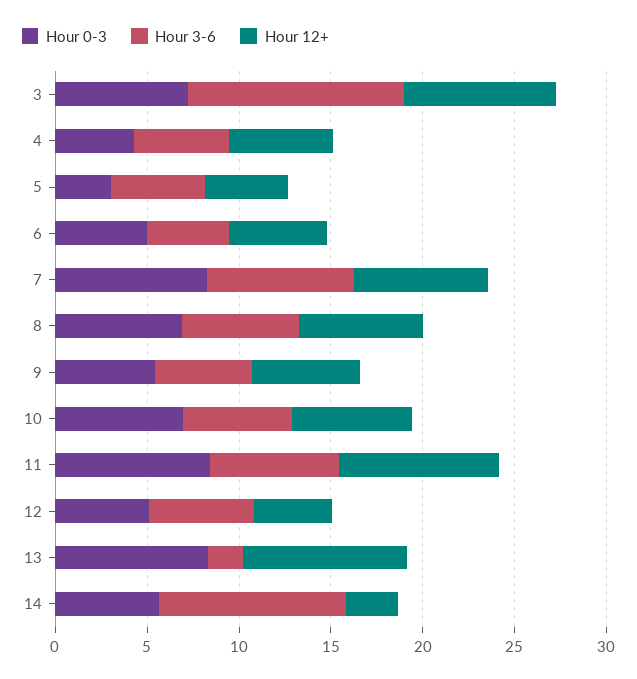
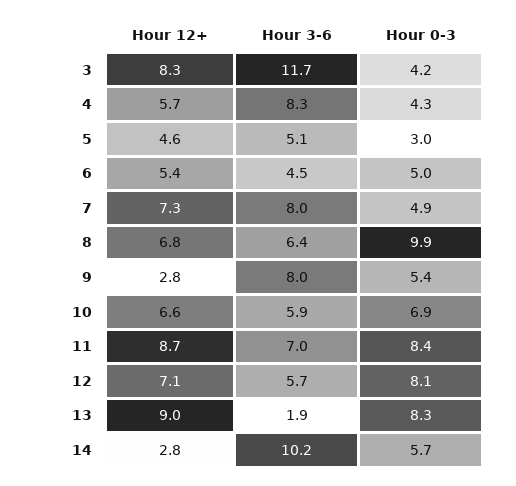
  {
    "Hour 0-3": {
-     "3": 7,
+     "3": 4.2,
      "4": 4.3,
      "5": 3,
      "6": 5,
-     "7": 8,
+     "7": 4.9,
-     "8": 7,
+     "8": 9.9,
      "9": 5.4,
      "10": 6.9,
      "11": 8.4,
-     "12": 5,
+     "12": 8.1,
      "13": 8.3,
      "14": 5.7
    },
    "Hour 3-6": {
      "3": 11.7,
-     "4": 5,
+     "4": 8.3,
      "5": 5.1,
      "6": 4.5,
      "7": 8,
      "8": 6.4,
-     "9": 5,
+     "9": 8,
      "10": 5.9,
      "11": 7,
      "12": 5.7,
      "13": 1.9,
      "14": 10.2
    },
    "Hour 12+": {
      "3": 8.3,
      "4": 5.7,
      "5": 4.6,
      "6": 5.4,
      "7": 7.3,
      "8": 6.8,
-     "9": 6,
+     "9": 2.8,
      "10": 6.6,
      "11": 8.7,
-     "12": 4,
+     "12": 7.1,
      "13": 9,
      "14": 2.8
    }
  }

